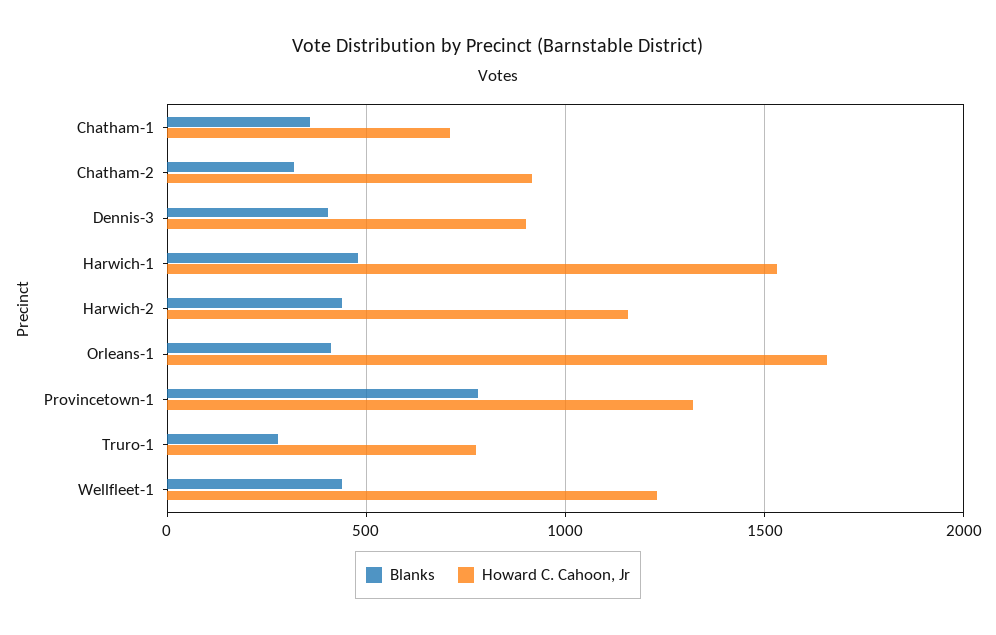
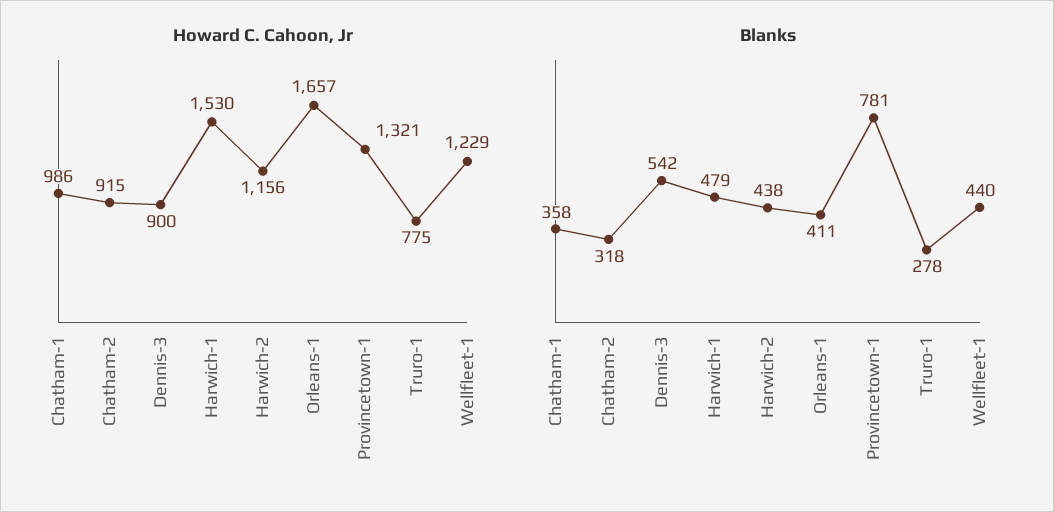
  {
    "Blanks": {
      "Chatham-1": 358,
      "Chatham-2": 318,
-     "Dennis-3": 400,
+     "Dennis-3": 542,
      "Harwich-1": 479,
      "Harwich-2": 438,
      "Orleans-1": 411,
      "Provincetown-1": 781,
      "Truro-1": 278,
      "Wellfleet-1": 440
    },
    "Howard C. Cahoon, Jr": {
-     "Chatham-1": 700,
+     "Chatham-1": 986,
      "Chatham-2": 915,
      "Dennis-3": 900,
      "Harwich-1": 1530,
      "Harwich-2": 1156,
      "Orleans-1": 1657,
      "Provincetown-1": 1321,
      "Truro-1": 775,
      "Wellfleet-1": 1229
    }
  }

